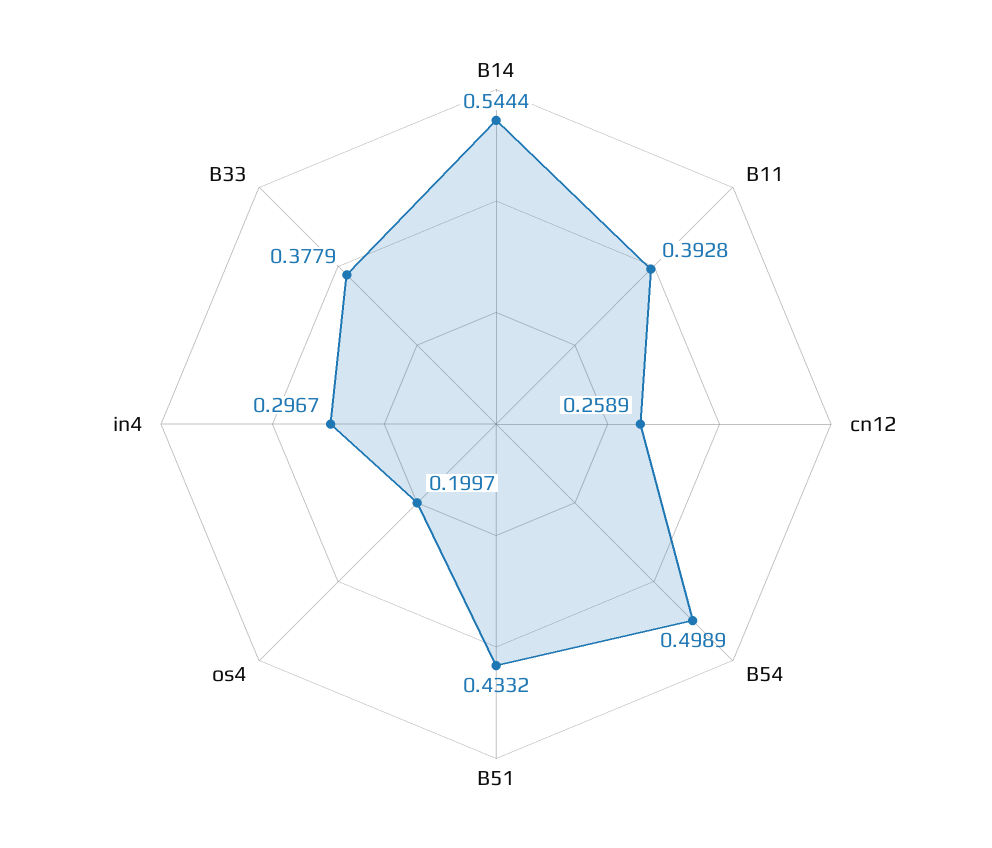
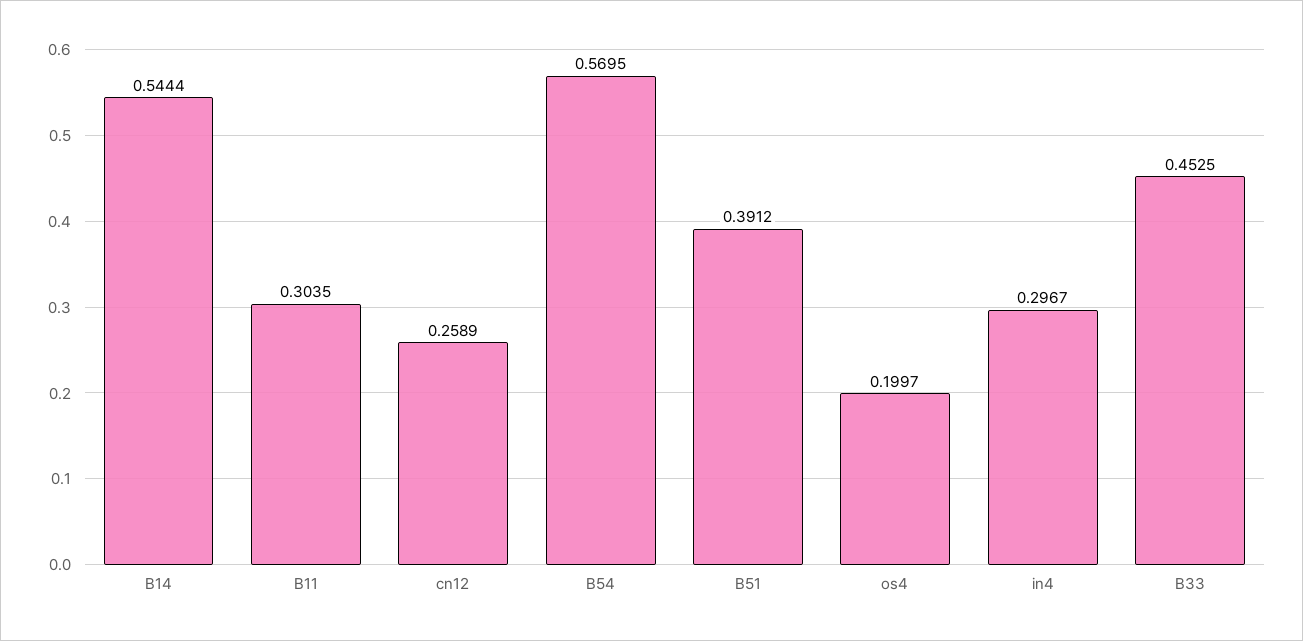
  {
    "B14": 0.5444,
-   "B11": 0.3928,
+   "B11": 0.3035,
    "cn12": 0.2589,
-   "B54": 0.4989,
+   "B54": 0.5695,
-   "B51": 0.4332,
+   "B51": 0.3912,
    "os4": 0.1997,
    "in4": 0.2967,
-   "B33": 0.3779
+   "B33": 0.4525
  }

